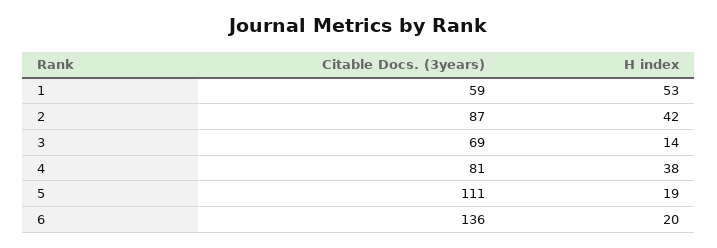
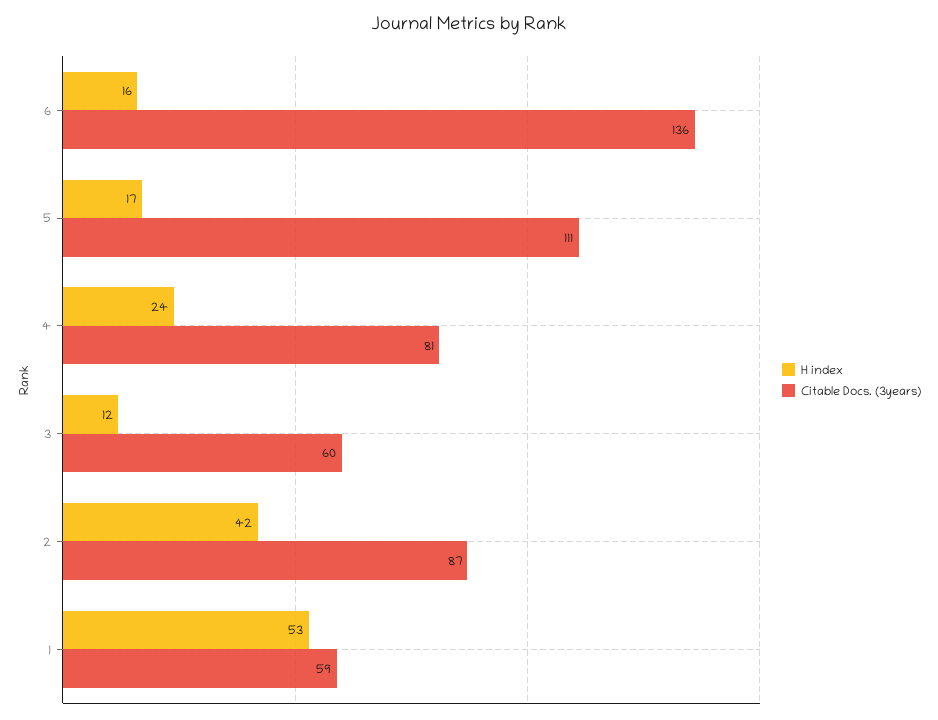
  {
    "Citable Docs. (3years)": {
      "1": 59,
      "2": 87,
-     "3": 69,
+     "3": 60,
      "4": 81,
      "5": 111,
      "6": 136
    },
    "H index": {
      "1": 53,
      "2": 42,
-     "3": 14,
+     "3": 12,
-     "4": 38,
+     "4": 24,
-     "5": 19,
+     "5": 17,
-     "6": 20
+     "6": 16
    }
  }

